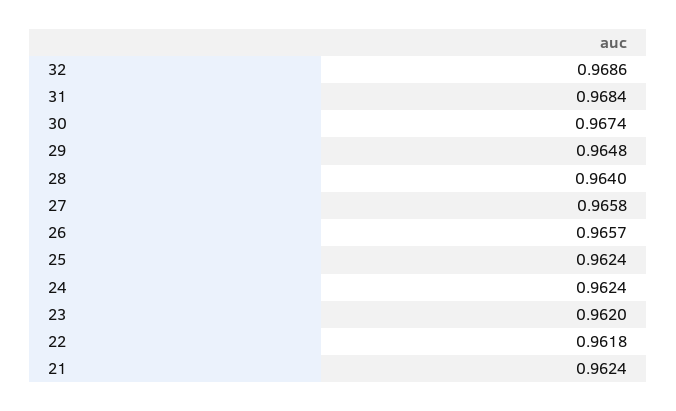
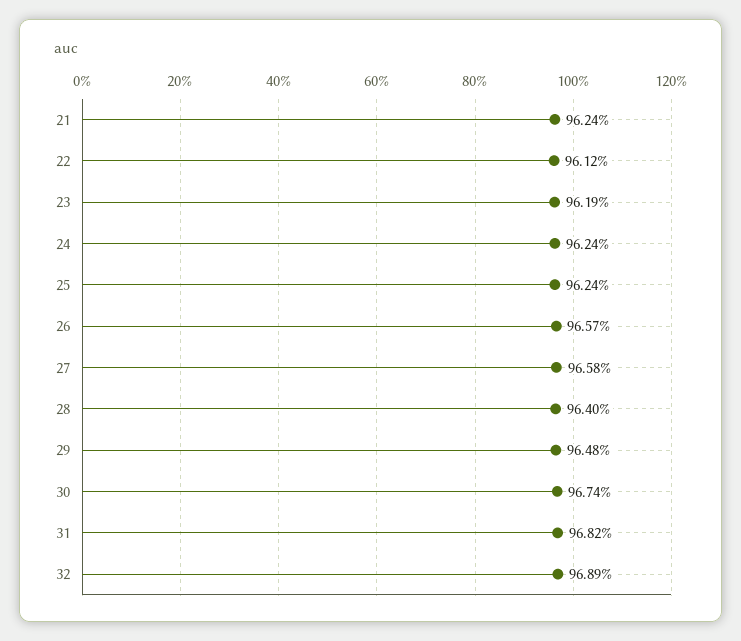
  {
-   "32": 0.9686,
+   "32": 0.9689,
-   "31": 0.9684,
+   "31": 0.9682,
    "30": 0.9674,
    "29": 0.9648,
    "28": 0.964,
    "27": 0.9658,
    "26": 0.9657,
    "25": 0.9624,
    "24": 0.9624,
-   "23": 0.962,
+   "23": 0.9619,
-   "22": 0.9618,
+   "22": 0.9612,
    "21": 0.9624
  }

